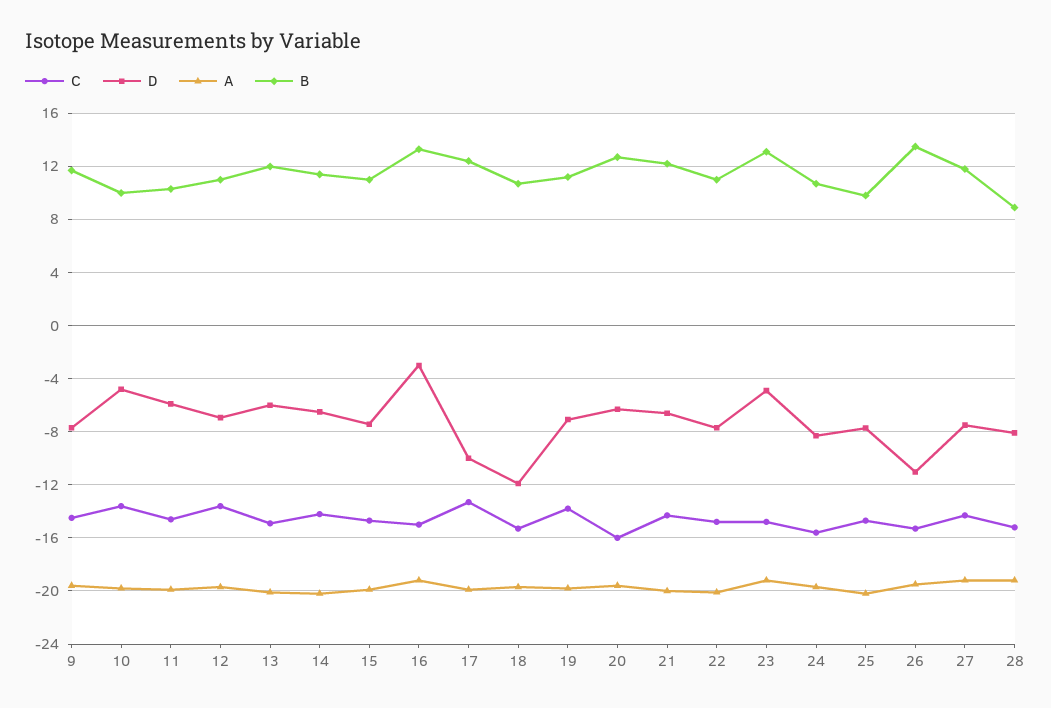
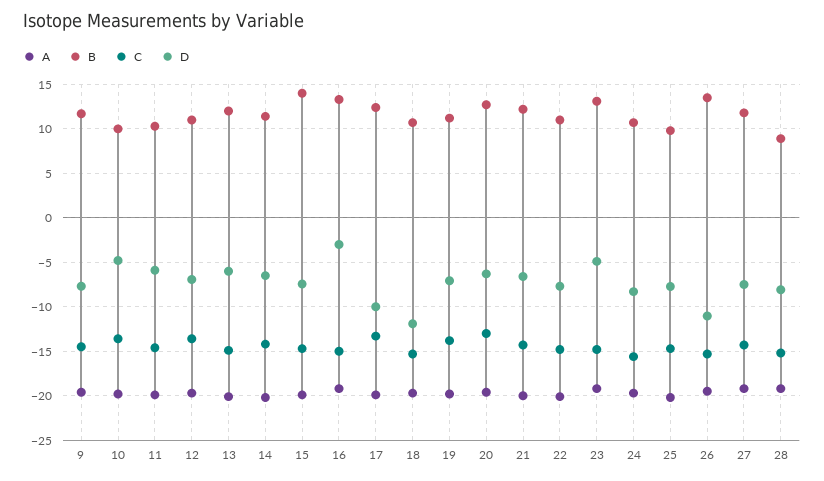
  {
    "C": {
      "9": -14.5,
      "10": -13.5,
      "11": -14.5,
      "12": -13.5,
      "13": -15,
      "14": -14,
      "15": -14.5,
      "16": -15,
      "17": -13.5,
      "18": -15.5,
      "19": -14,
-     "20": -16,
+     "20": -13,
      "21": -14.5,
      "22": -15,
      "23": -15,
      "24": -15.5,
      "25": -14.5,
      "26": -15.5,
      "27": -14.5,
      "28": -15
    },
    "D": {
      "9": -7.5,
      "10": -5,
      "11": -6,
      "12": -7,
      "13": -6,
      "14": -6.5,
      "15": -7.5,
      "16": -3,
      "17": -10,
      "18": -12,
      "19": -7,
      "20": -6.5,
      "21": -6.5,
      "22": -7.5,
      "23": -5,
      "24": -8.5,
      "25": -7.5,
      "26": -11,
      "27": -7.5,
      "28": -8
    },
    "A": {
      "9": -19.5,
      "10": -20,
      "11": -20,
      "12": -19.5,
      "13": -20,
      "14": -20,
      "15": -20,
      "16": -19,
      "17": -20,
      "18": -19.5,
      "19": -20,
      "20": -19.5,
      "21": -20,
      "22": -20,
      "23": -19,
      "24": -19.5,
      "25": -20,
      "26": -19.5,
      "27": -19,
      "28": -19
    },
    "B": {
      "9": 11.5,
      "10": 10,
      "11": 10.5,
      "12": 11,
      "13": 12,
      "14": 11.5,
-     "15": 11,
+     "15": 14,
      "16": 13.5,
      "17": 12.5,
      "18": 10.5,
      "19": 11,
      "20": 12.5,
      "21": 12,
      "22": 11,
      "23": 13,
      "24": 10.5,
      "25": 10,
      "26": 13.5,
      "27": 12,
      "28": 9
    }
  }

